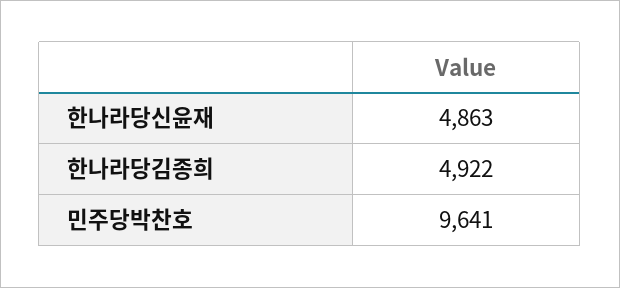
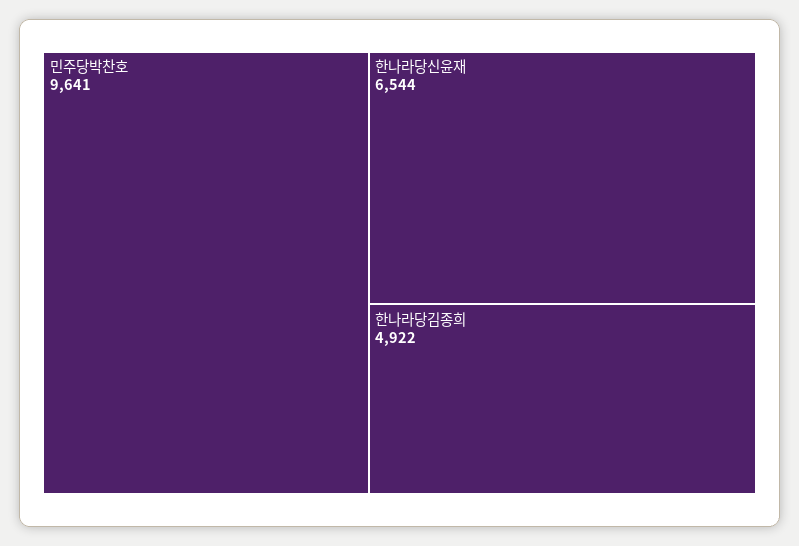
  {
-   "한나라당신윤재": 4863,
+   "한나라당신윤재": 6544,
    "한나라당김종희": 4922,
    "민주당박찬호": 9641
  }

